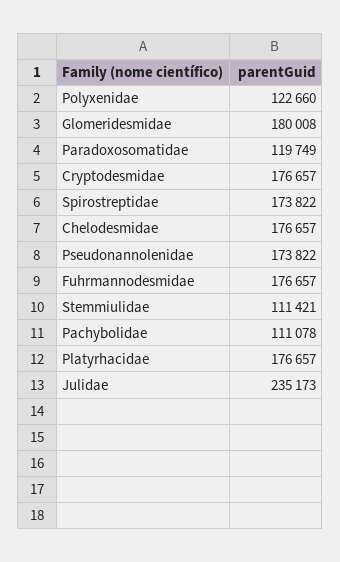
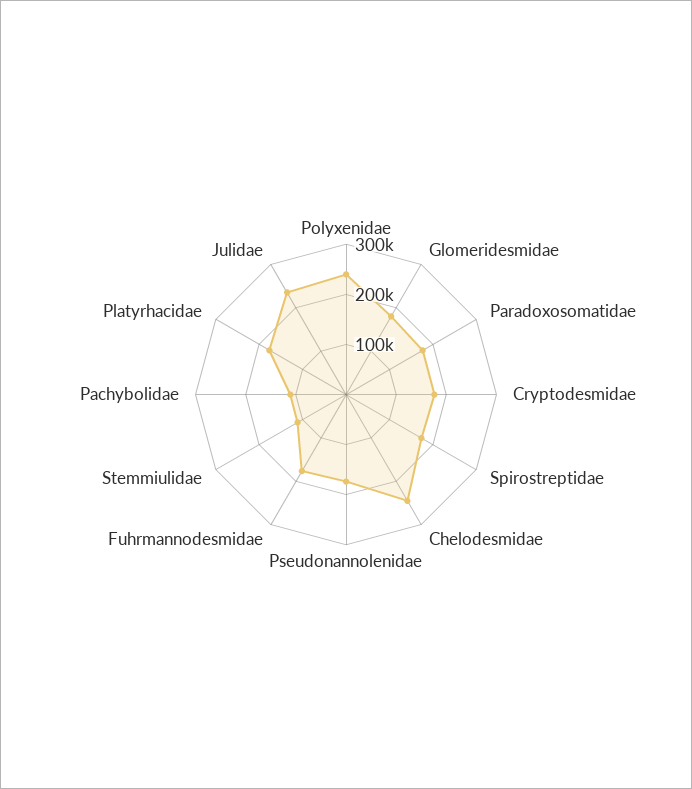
  {
-   "Polyxenidae": 122660,
+   "Polyxenidae": 240000,
    "Glomeridesmidae": 180008,
-   "Paradoxosomatidae": 119749,
+   "Paradoxosomatidae": 180000,
    "Cryptodesmidae": 176657,
    "Spirostreptidae": 173822,
-   "Chelodesmidae": 176657,
+   "Chelodesmidae": 240000,
    "Pseudonannolenidae": 173822,
    "Fuhrmannodesmidae": 176657,
    "Stemmiulidae": 111421,
    "Pachybolidae": 111078,
    "Platyrhacidae": 176657,
    "Julidae": 235173
  }

